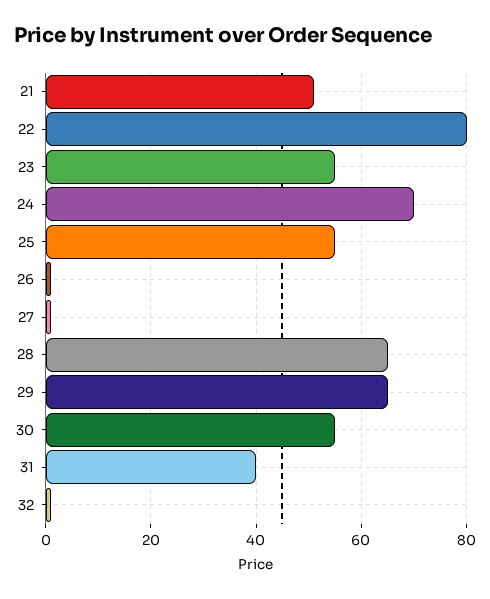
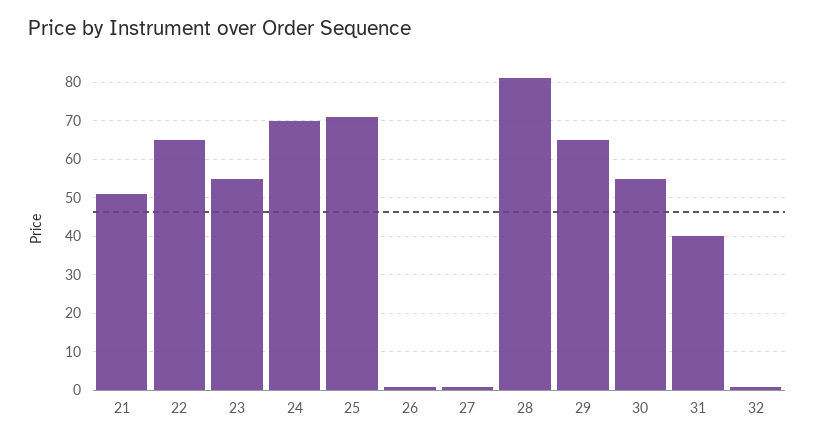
  {
    "21": 50,
-   "22": 80,
+   "22": 65,
    "23": 55,
    "24": 70,
-   "25": 55,
+   "25": 70,
    "26": 0,
    "27": 0,
-   "28": 65,
+   "28": 80,
    "29": 65,
    "30": 55,
    "31": 40,
    "32": 0
  }

